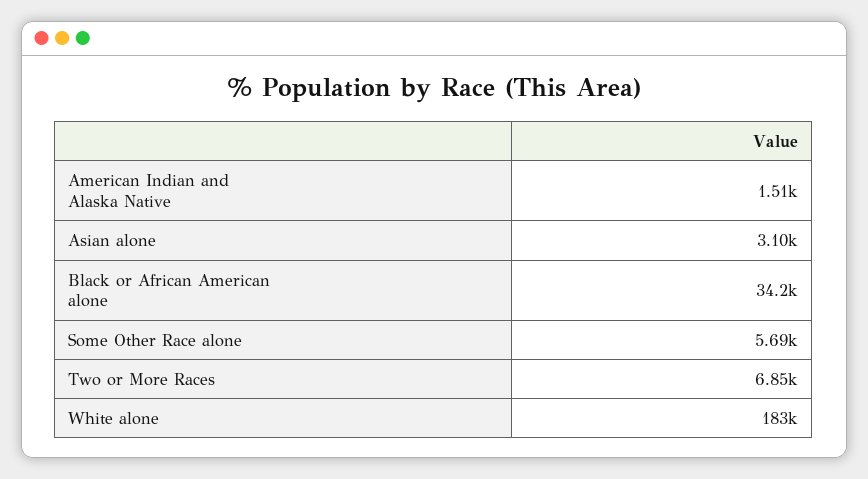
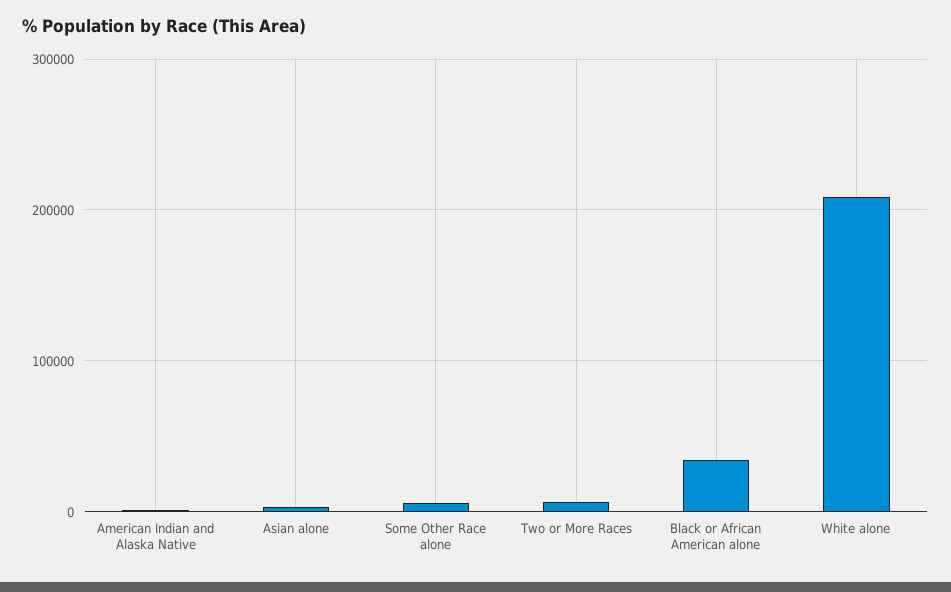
  {
    "American Indian and Alaska Native": 1510,
    "Asian alone": 3100,
    "Black or African American alone": 34200,
    "Some Other Race alone": 5690,
    "Two or More Races": 6850,
-   "White alone": 183000
+   "White alone": 210000
  }

